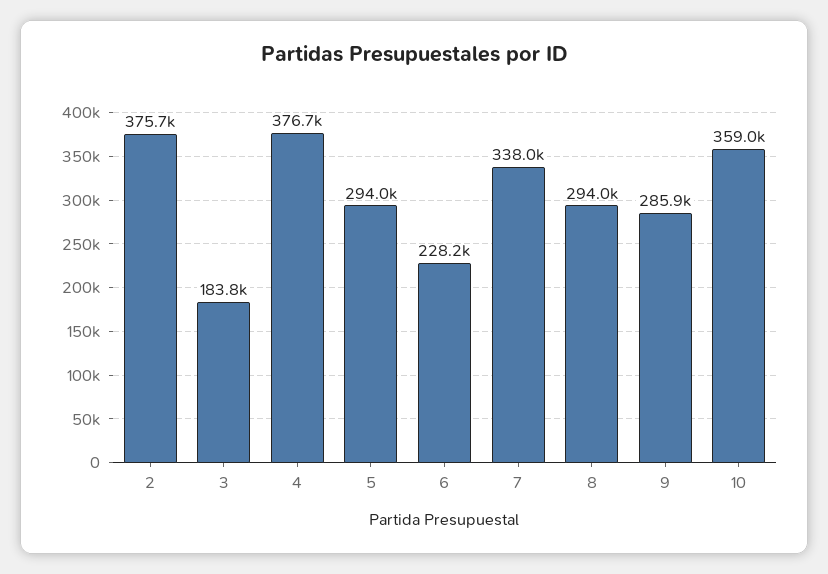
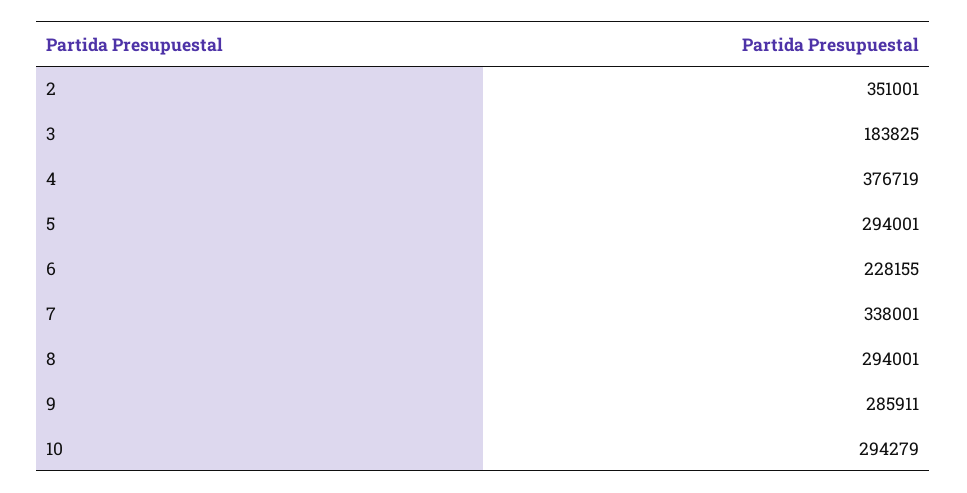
  {
-   "2": 375700,
+   "2": 351001,
    "3": 183825,
    "4": 376719,
    "5": 294001,
    "6": 228155,
    "7": 338001,
    "8": 294001,
    "9": 285911,
-   "10": 359000
+   "10": 294279
  }

